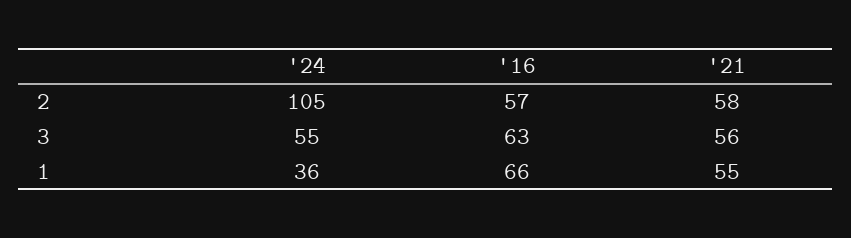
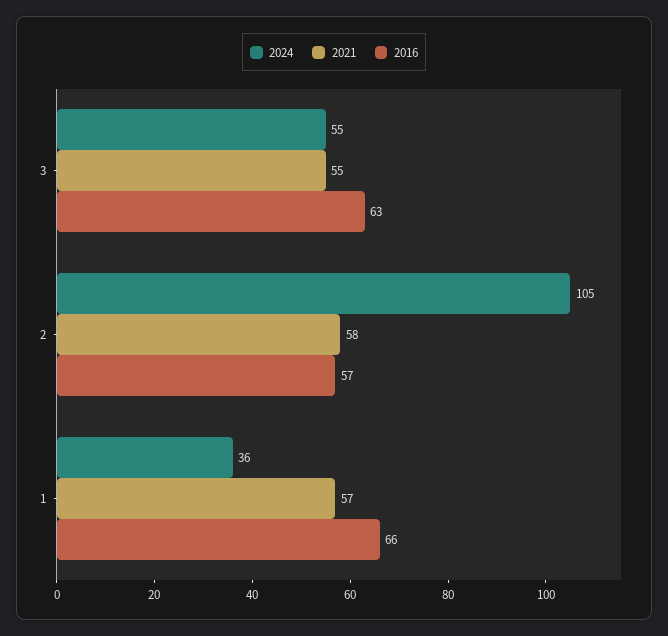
  {
    "'24": {
      "2": 105,
      "3": 55,
      "1": 36
    },
    "'16": {
      "2": 57,
      "3": 63,
      "1": 66
    },
    "'21": {
      "2": 58,
-     "3": 56,
+     "3": 55,
-     "1": 55
+     "1": 57
    }
  }

